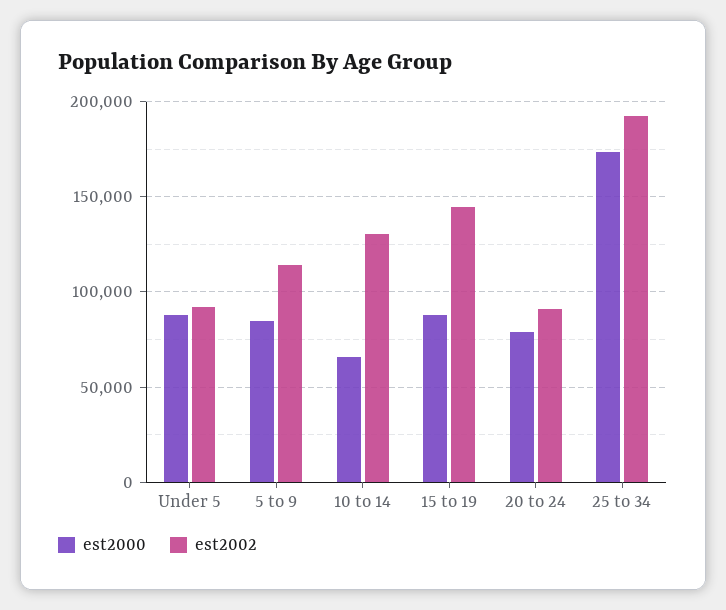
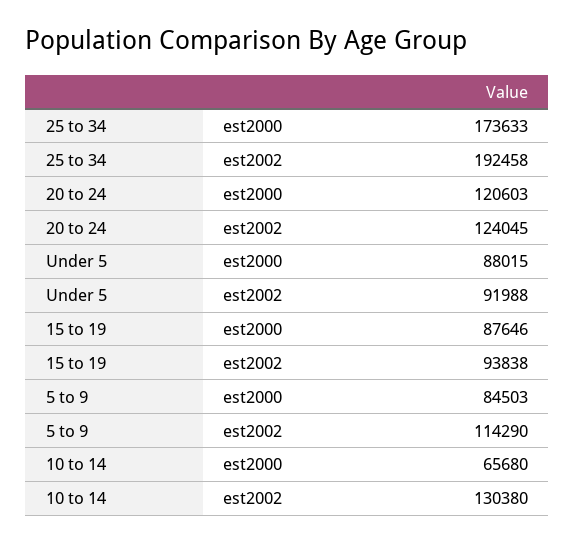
  {
    "est2000": {
      "Under 5": 88015,
      "5 to 9": 84503,
      "10 to 14": 65680,
      "15 to 19": 87646,
-     "20 to 24": 80000,
+     "20 to 24": 120603,
      "25 to 34": 173633
    },
    "est2002": {
      "Under 5": 91988,
      "5 to 9": 114290,
      "10 to 14": 130380,
-     "15 to 19": 145000,
+     "15 to 19": 93838,
-     "20 to 24": 90000,
+     "20 to 24": 124045,
      "25 to 34": 192458
    }
  }

